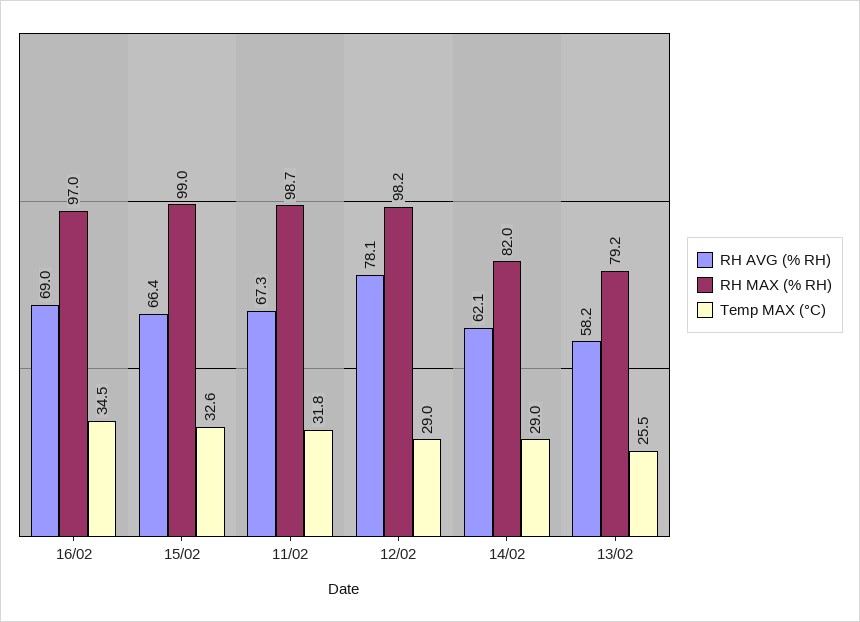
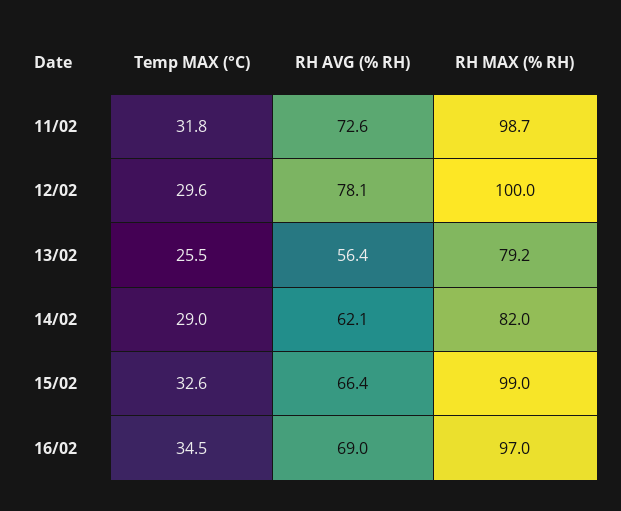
  {
    "RH AVG (% RH)": {
      "16/02": 69,
      "15/02": 66.4,
-     "11/02": 67.3,
+     "11/02": 72.6,
      "12/02": 78.1,
      "14/02": 62.1,
-     "13/02": 58.2
+     "13/02": 56.4
    },
    "RH MAX (% RH)": {
      "16/02": 97,
      "15/02": 99,
      "11/02": 98.7,
-     "12/02": 98.2,
+     "12/02": 100,
      "14/02": 82,
      "13/02": 79.2
    },
    "Temp MAX (°C)": {
      "16/02": 34.5,
      "15/02": 32.6,
      "11/02": 31.8,
-     "12/02": 29,
+     "12/02": 29.6,
      "14/02": 29,
      "13/02": 25.5
    }
  }

